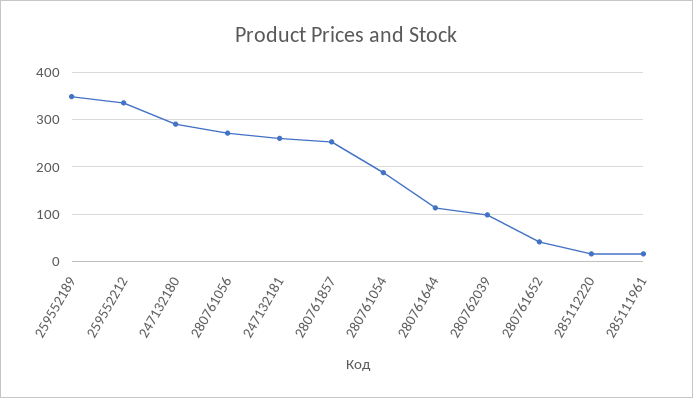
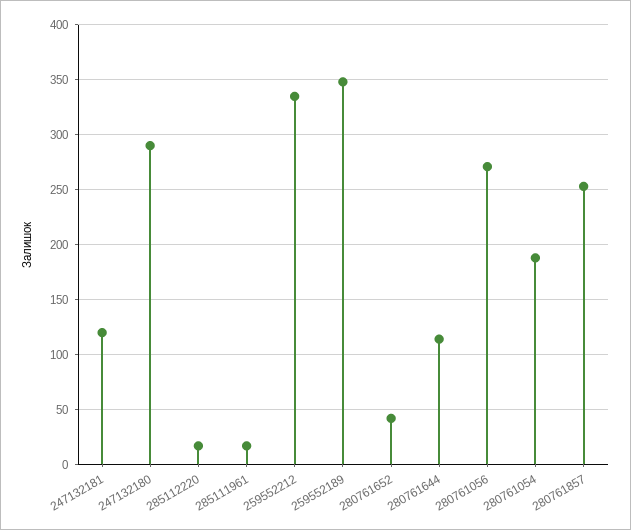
  {
    "259552189": 350,
    "259552212": 340,
    "247132180": 290,
    "280761056": 270,
-   "247132181": 260,
+   "247132181": 120,
    "280761857": 250,
    "280761054": 190,
    "280761644": 110,
-   "280762039": 100,
    "280761652": 40,
    "285112220": 20,
    "285111961": 20
  }

